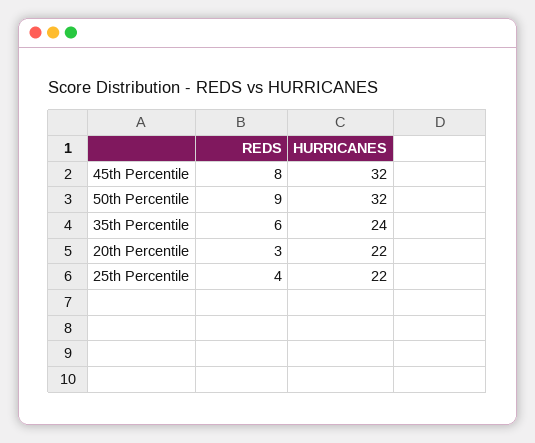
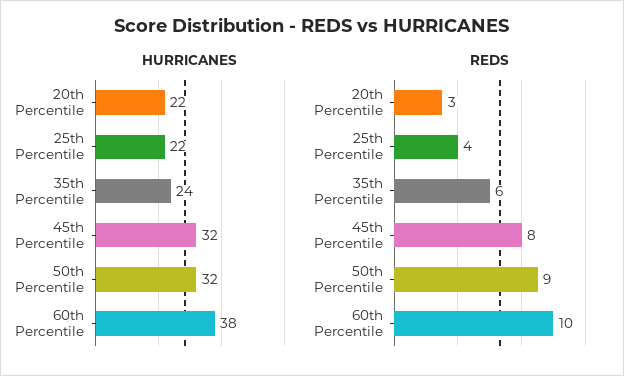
  {
    "REDS": {
      "45th Percentile": 8,
      "50th Percentile": 9,
      "35th Percentile": 6,
      "20th Percentile": 3,
-     "25th Percentile": 4
+     "25th Percentile": 4,
+     "60th Percentile": 10
    },
    "HURRICANES": {
      "45th Percentile": 32,
      "50th Percentile": 32,
      "35th Percentile": 24,
      "20th Percentile": 22,
-     "25th Percentile": 22
+     "25th Percentile": 22,
+     "60th Percentile": 38
    }
  }

